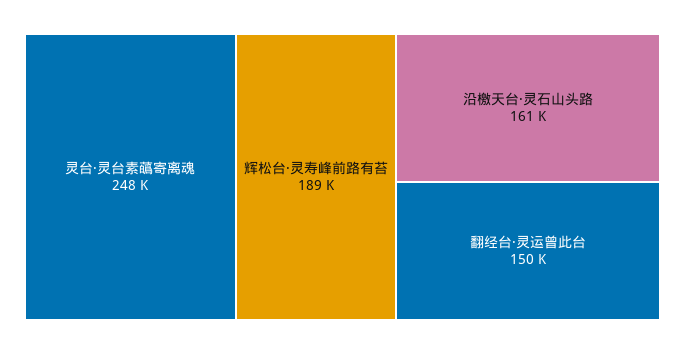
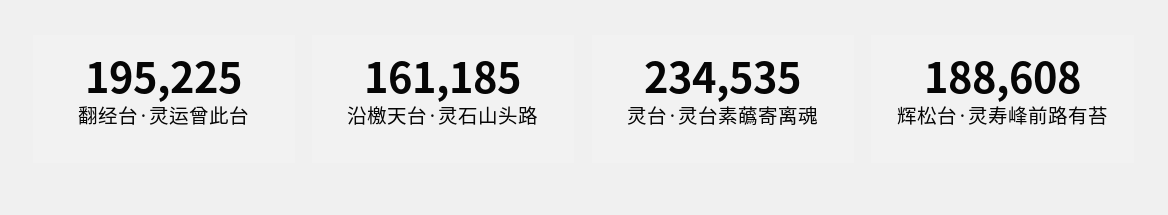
  {
-   "灵台·灵台素蘤寄离魂": 248000,
+   "灵台·灵台素蘤寄离魂": 234535,
    "辉松台·灵寿峰前路有苔": 188608,
    "沿檄天台·灵石山头路": 161185,
-   "翻经台·灵运曾此台": 150000
+   "翻经台·灵运曾此台": 195225
  }

